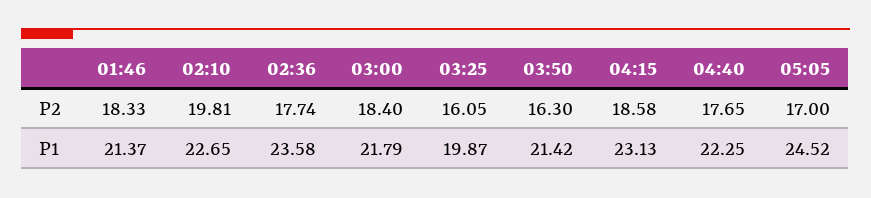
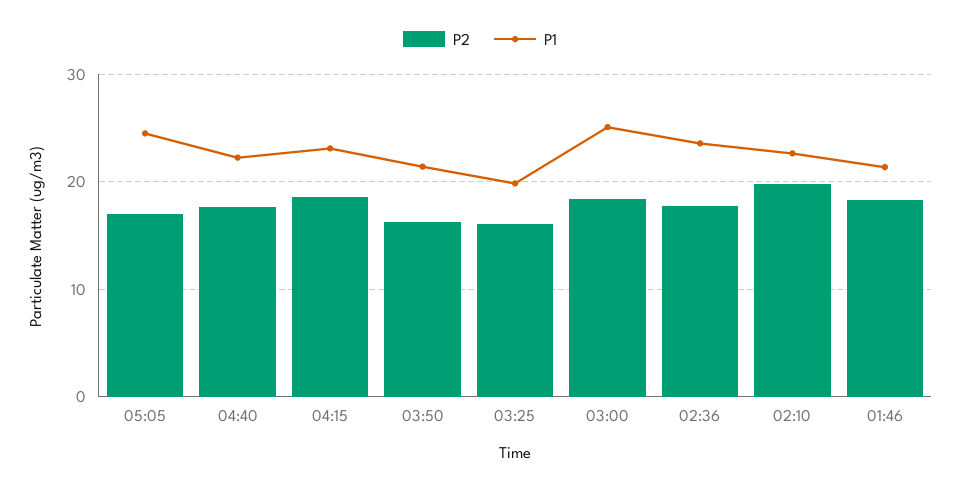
  {
    "P2": {
      "01:46": 18.33,
      "02:10": 19.81,
      "02:36": 17.74,
      "03:00": 18.4,
      "03:25": 16.05,
      "03:50": 16.3,
      "04:15": 18.58,
      "04:40": 17.65,
      "05:05": 17
    },
    "P1": {
      "01:46": 21.37,
      "02:10": 22.65,
      "02:36": 23.58,
-     "03:00": 21.79,
+     "03:00": 25,
      "03:25": 19.87,
      "03:50": 21.42,
      "04:15": 23.13,
      "04:40": 22.25,
      "05:05": 24.52
    }
  }

